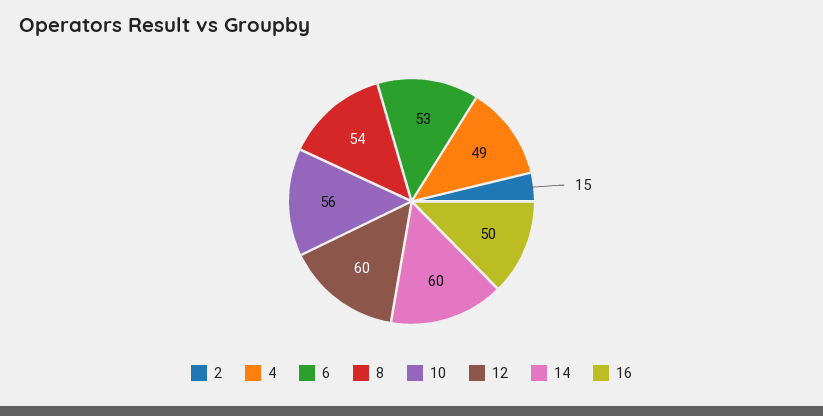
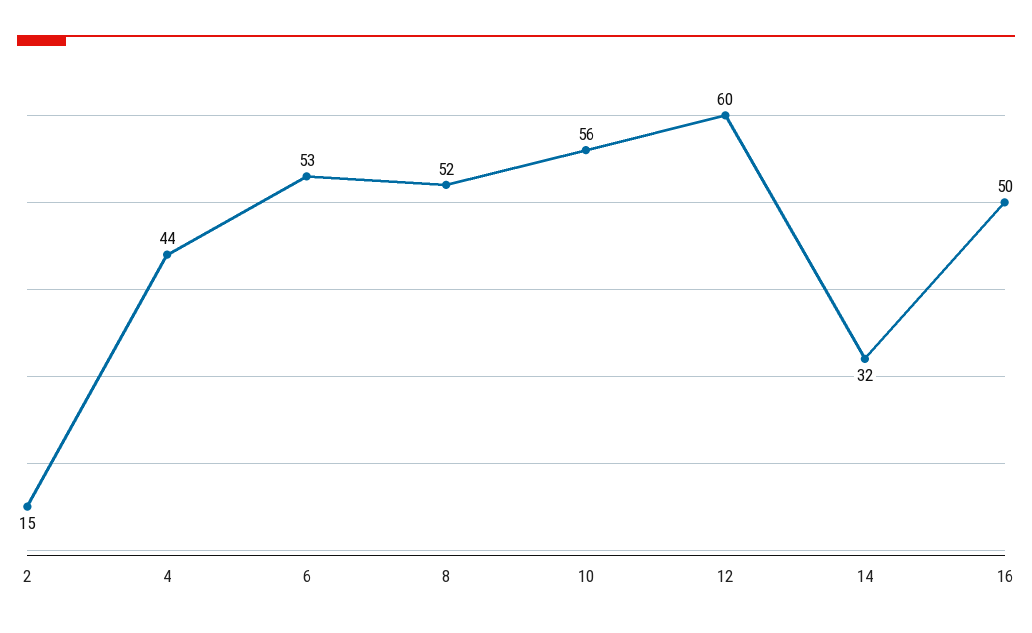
  {
    "2": 15,
-   "4": 49,
+   "4": 44,
    "6": 53,
-   "8": 54,
+   "8": 52,
    "10": 56,
    "12": 60,
-   "14": 60,
+   "14": 32,
    "16": 50
  }

